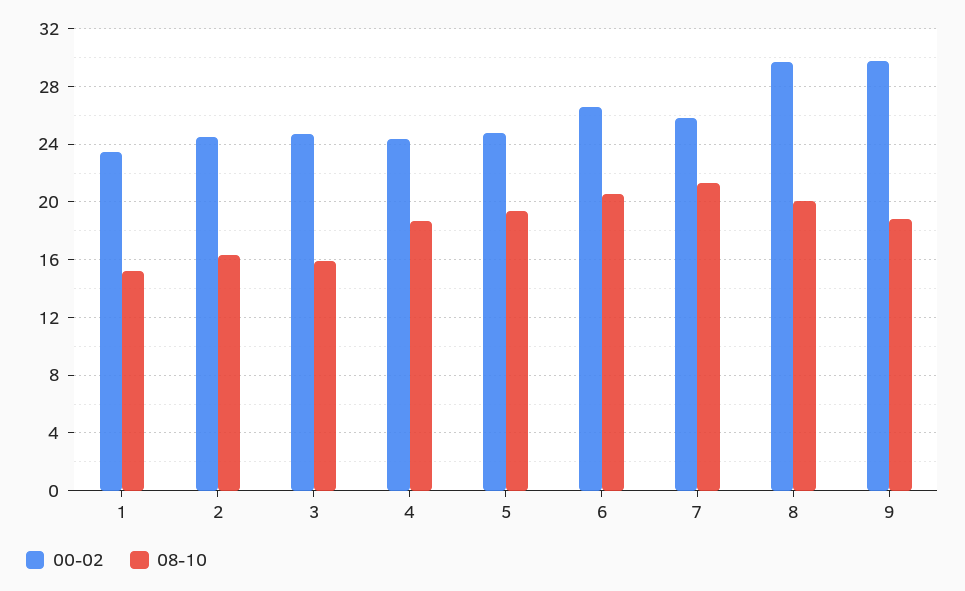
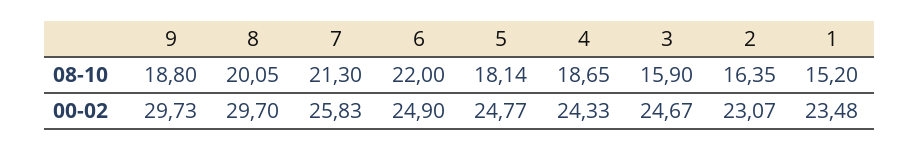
  {
    "00-02": {
      "1": 23.48,
-     "2": 24.5,
+     "2": 23.07,
      "3": 24.67,
      "4": 24.33,
      "5": 24.77,
-     "6": 26.5,
+     "6": 24.9,
      "7": 25.83,
      "8": 29.7,
      "9": 29.73
    },
    "08-10": {
      "1": 15.2,
      "2": 16.35,
      "3": 15.9,
      "4": 18.65,
-     "5": 19.5,
+     "5": 18.14,
-     "6": 20.5,
+     "6": 22,
      "7": 21.3,
      "8": 20.05,
      "9": 18.8
    }
  }

